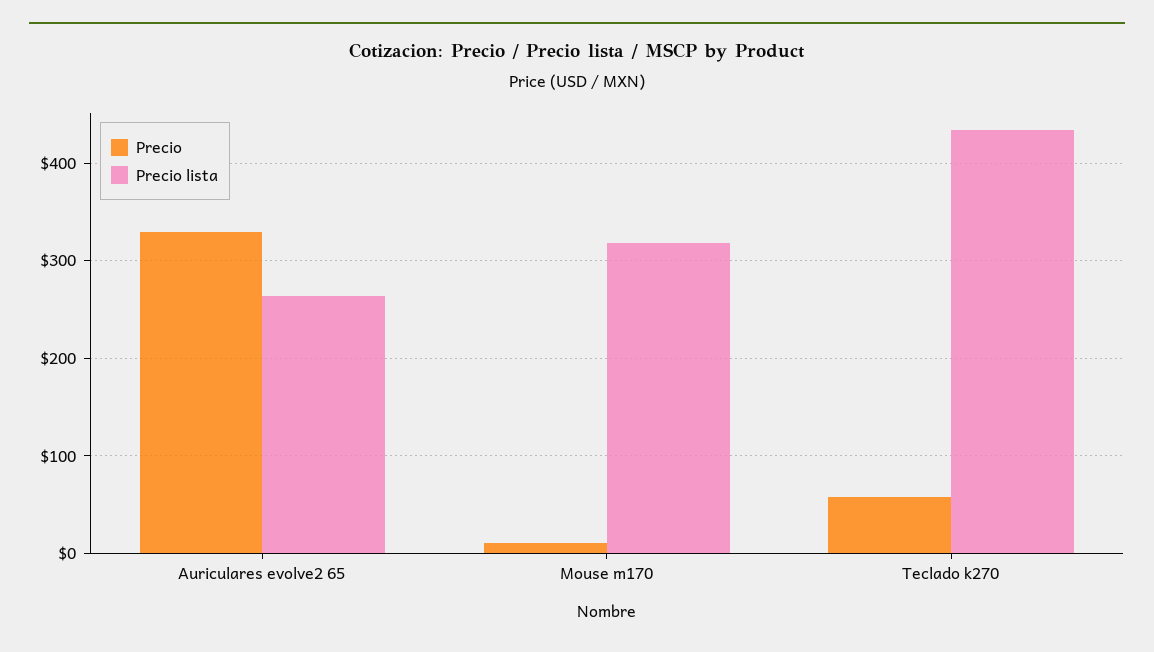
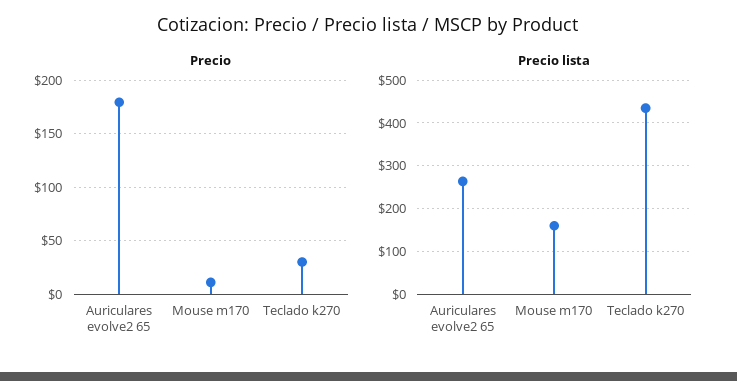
  {
    "Precio": {
-     "Auriculares evolve2 65": 330,
+     "Auriculares evolve2 65": 180,
      "Mouse m170": 10,
-     "Teclado k270": 60
+     "Teclado k270": 30
    },
    "Precio lista": {
      "Auriculares evolve2 65": 260,
-     "Mouse m170": 320,
+     "Mouse m170": 160,
      "Teclado k270": 430
    }
  }

